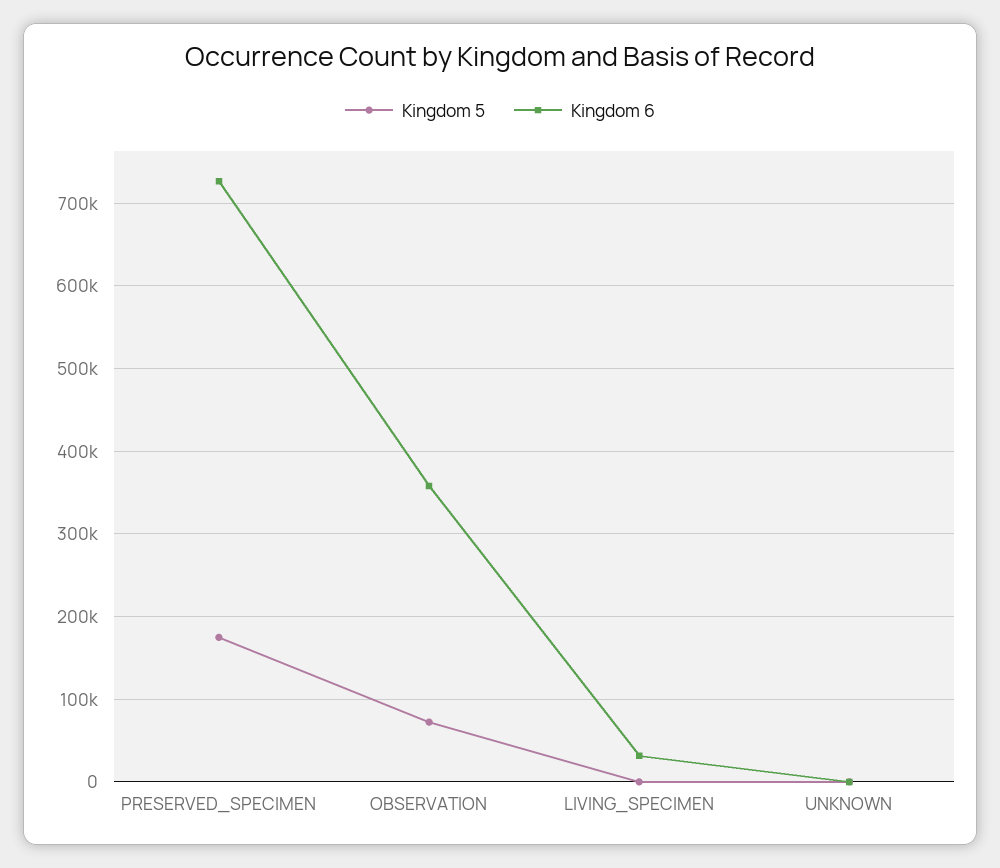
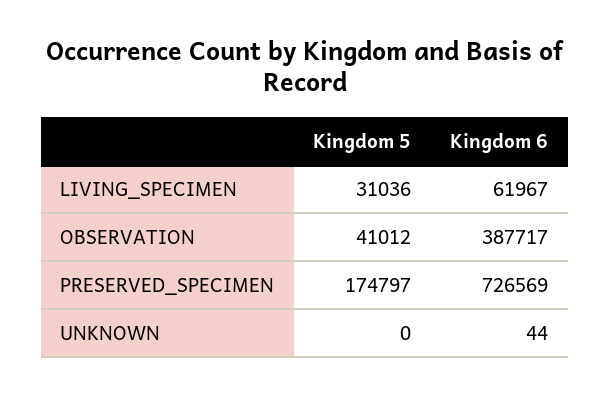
  {
    "Kingdom 5": {
      "PRESERVED_SPECIMEN": 174797,
-     "OBSERVATION": 70000,
+     "OBSERVATION": 41012,
-     "LIVING_SPECIMEN": 0,
+     "LIVING_SPECIMEN": 31036,
      "UNKNOWN": 0
    },
    "Kingdom 6": {
      "PRESERVED_SPECIMEN": 726569,
-     "OBSERVATION": 360000,
+     "OBSERVATION": 387717,
-     "LIVING_SPECIMEN": 30000,
+     "LIVING_SPECIMEN": 61967,
      "UNKNOWN": 44
    }
  }

